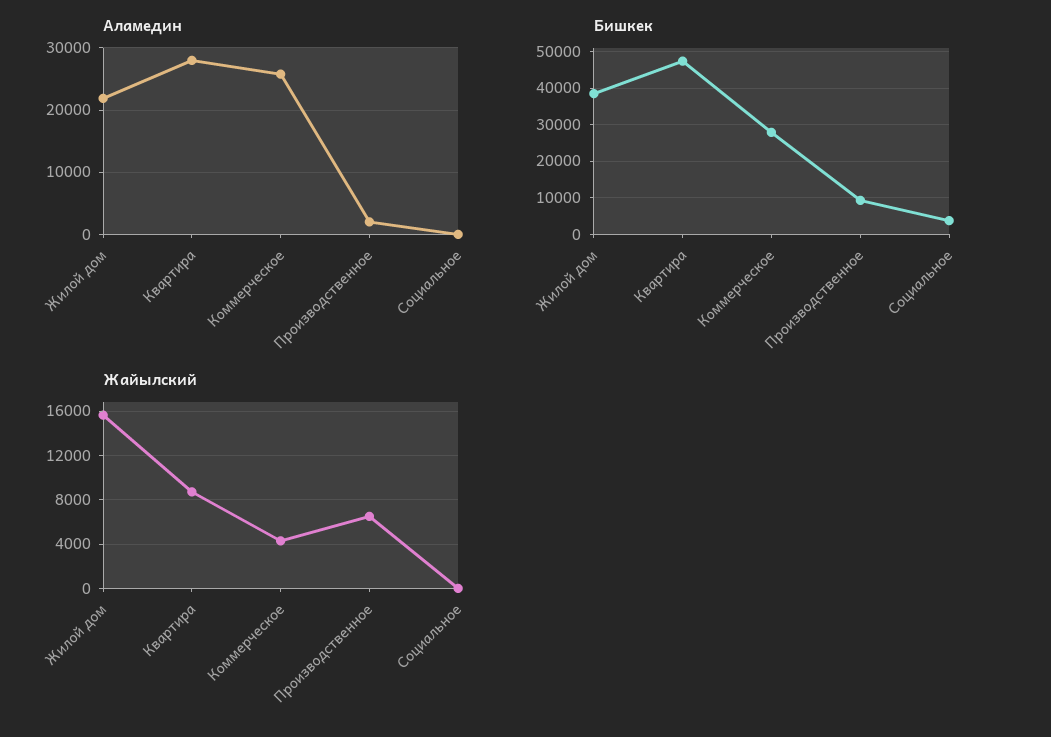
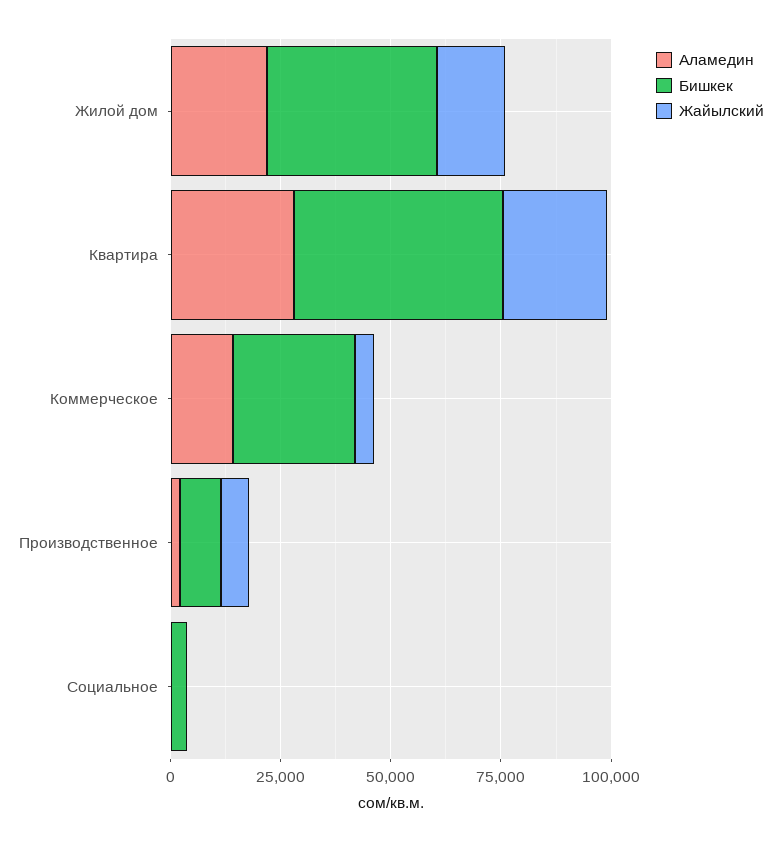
  {
    "Аламедин": {
      "Жилой дом": 22000,
      "Квартира": 28000,
-     "Коммерческое": 26000,
+     "Коммерческое": 15000,
      "Производственное": 2000,
      "Социальное": 0
    },
    "Бишкек": {
      "Жилой дом": 38000,
      "Квартира": 48000,
      "Коммерческое": 28000,
      "Производственное": 10000,
      "Социальное": 4000
    },
    "Жайылский": {
      "Жилой дом": 16000,
-     "Квартира": 9000,
+     "Квартира": 25000,
      "Коммерческое": 4000,
      "Производственное": 7000,
      "Социальное": 0
    }
  }

